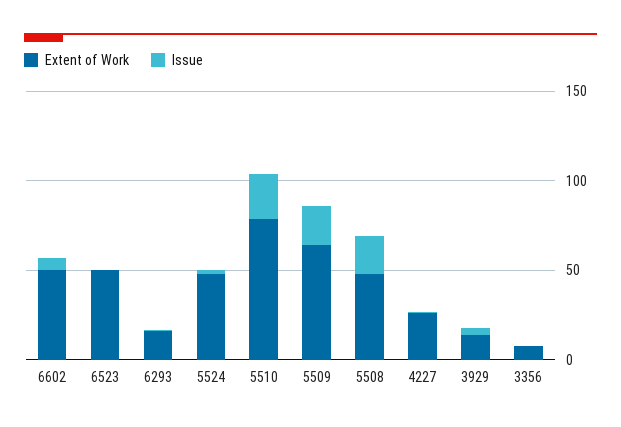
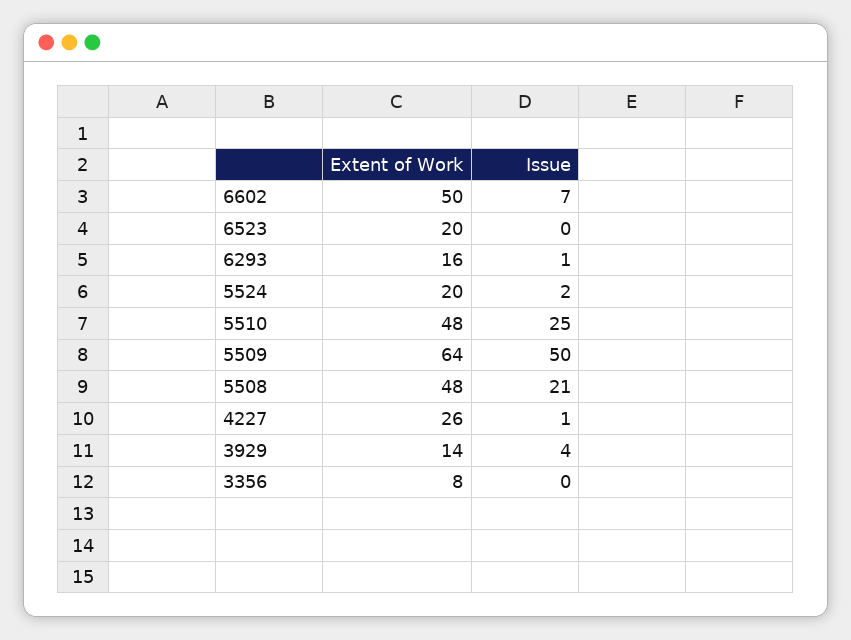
  {
    "Extent of Work": {
      "6602": 50,
-     "6523": 50,
+     "6523": 20,
      "6293": 16,
-     "5524": 50,
+     "5524": 20,
-     "5510": 80,
+     "5510": 48,
      "5509": 64,
      "5508": 48,
      "4227": 26,
      "3929": 14,
      "3356": 8
    },
    "Issue": {
      "6602": 7,
      "6523": 0,
      "6293": 1,
      "5524": 2,
      "5510": 25,
-     "5509": 20,
+     "5509": 50,
      "5508": 21,
      "4227": 1,
      "3929": 4,
      "3356": 0
    }
  }

